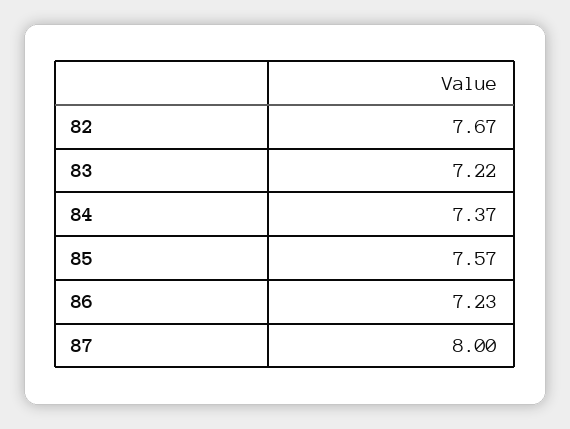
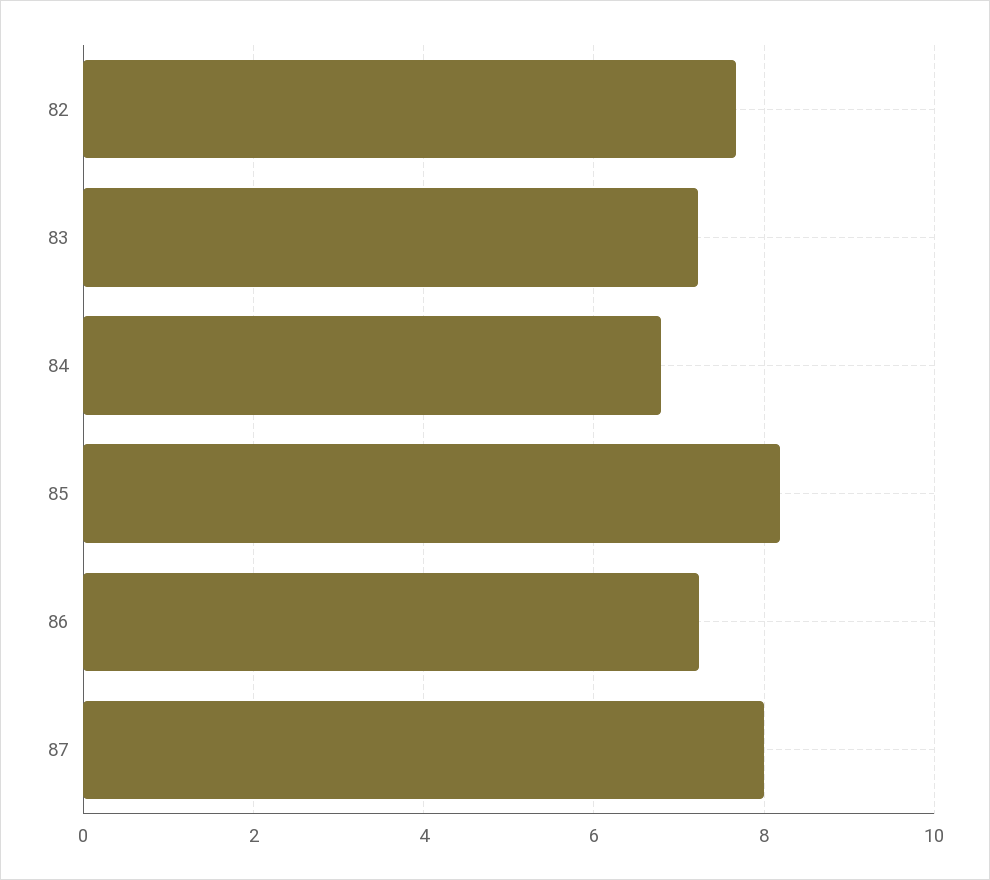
  {
    "82": 7.67,
    "83": 7.22,
-   "84": 7.37,
+   "84": 6.8,
-   "85": 7.57,
+   "85": 8.2,
    "86": 7.23,
    "87": 8
  }

